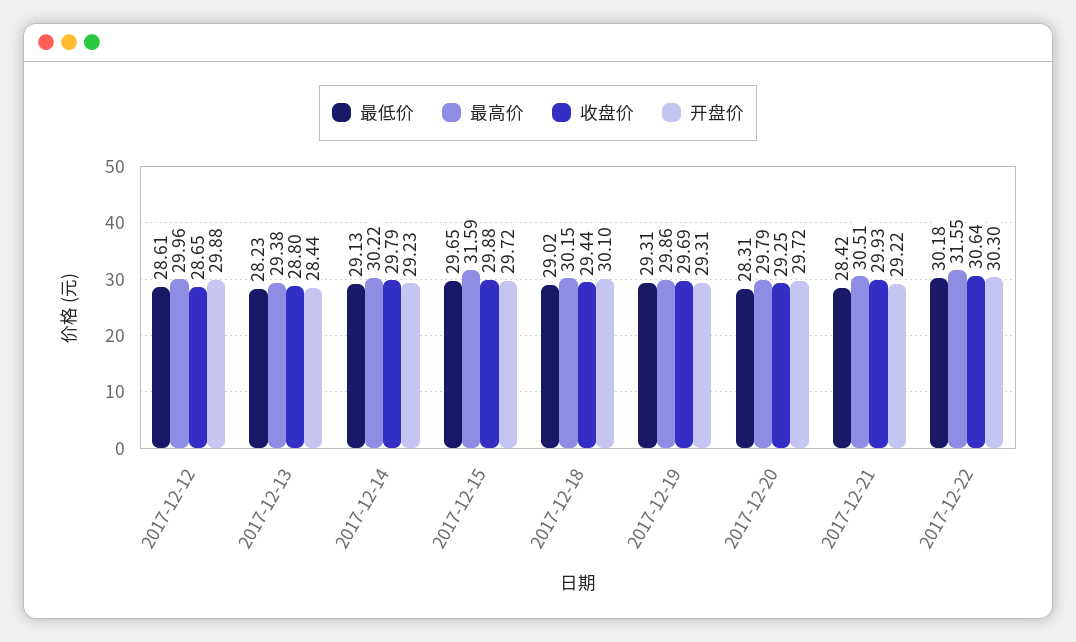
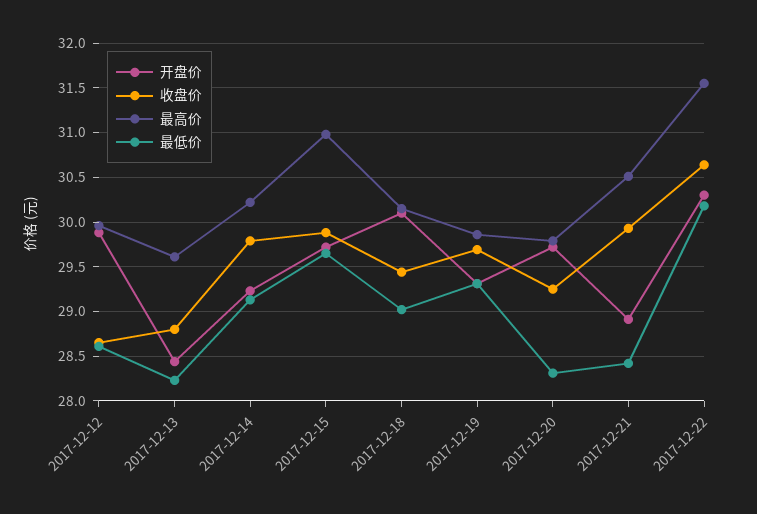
  {
    "最低价": {
      "2017-12-12": 28.61,
      "2017-12-13": 28.23,
      "2017-12-14": 29.13,
      "2017-12-15": 29.65,
      "2017-12-18": 29.02,
      "2017-12-19": 29.31,
      "2017-12-20": 28.31,
      "2017-12-21": 28.42,
      "2017-12-22": 30.18
    },
    "最高价": {
      "2017-12-12": 29.96,
-     "2017-12-13": 29.38,
+     "2017-12-13": 29.6,
      "2017-12-14": 30.22,
-     "2017-12-15": 31.59,
+     "2017-12-15": 31,
      "2017-12-18": 30.15,
      "2017-12-19": 29.86,
      "2017-12-20": 29.79,
      "2017-12-21": 30.51,
      "2017-12-22": 31.55
    },
    "收盘价": {
      "2017-12-12": 28.65,
      "2017-12-13": 28.8,
      "2017-12-14": 29.79,
      "2017-12-15": 29.88,
      "2017-12-18": 29.44,
      "2017-12-19": 29.69,
      "2017-12-20": 29.25,
      "2017-12-21": 29.93,
      "2017-12-22": 30.64
    },
    "开盘价": {
      "2017-12-12": 29.88,
      "2017-12-13": 28.44,
      "2017-12-14": 29.23,
      "2017-12-15": 29.72,
      "2017-12-18": 30.1,
      "2017-12-19": 29.31,
      "2017-12-20": 29.72,
-     "2017-12-21": 29.22,
+     "2017-12-21": 28.9,
      "2017-12-22": 30.3
    }
  }

